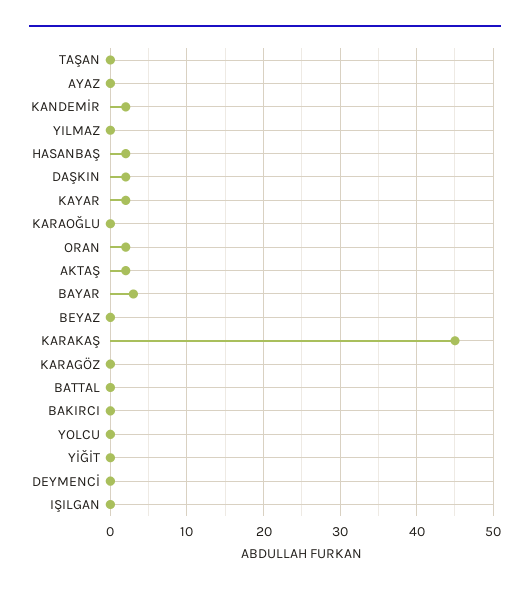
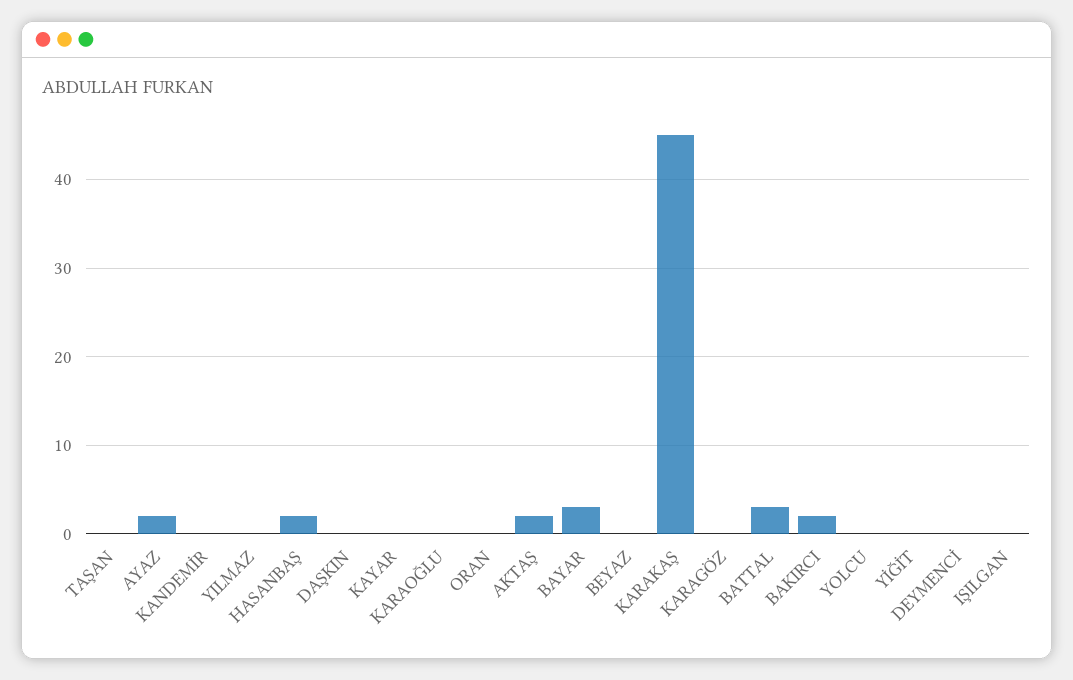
  {
    "TAŞAN": 0,
-   "AYAZ": 0,
+   "AYAZ": 2,
-   "KANDEMİR": 2,
+   "KANDEMİR": 0,
    "YILMAZ": 0,
    "HASANBAŞ": 2,
-   "DAŞKIN": 2,
+   "DAŞKIN": 0,
-   "KAYAR": 2,
+   "KAYAR": 0,
    "KARAOĞLU": 0,
-   "ORAN": 2,
+   "ORAN": 0,
    "AKTAŞ": 2,
    "BAYAR": 3,
    "BEYAZ": 0,
    "KARAKAŞ": 45,
    "KARAGÖZ": 0,
-   "BATTAL": 0,
+   "BATTAL": 3,
-   "BAKIRCI": 0,
+   "BAKIRCI": 2,
    "YOLCU": 0,
    "YİĞİT": 0,
    "DEYMENCİ": 0,
    "IŞILGAN": 0
  }

